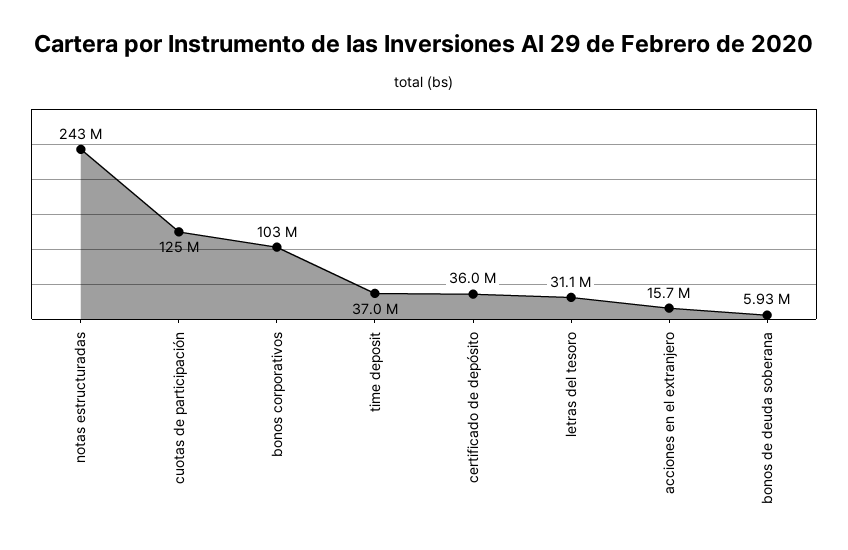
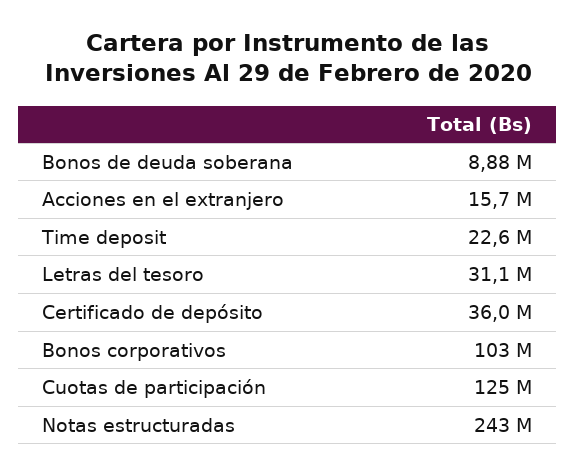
  {
    "notas estructuradas": 243000000,
    "cuotas de participación": 125000000,
    "bonos corporativos": 103000000,
-   "time deposit": 37000000,
+   "time deposit": 22600000,
    "certificado de depósito": 36000000,
    "letras del tesoro": 31100000,
    "acciones en el extranjero": 15700000,
-   "bonos de deuda soberana": 5930000
+   "bonos de deuda soberana": 8880000
  }

